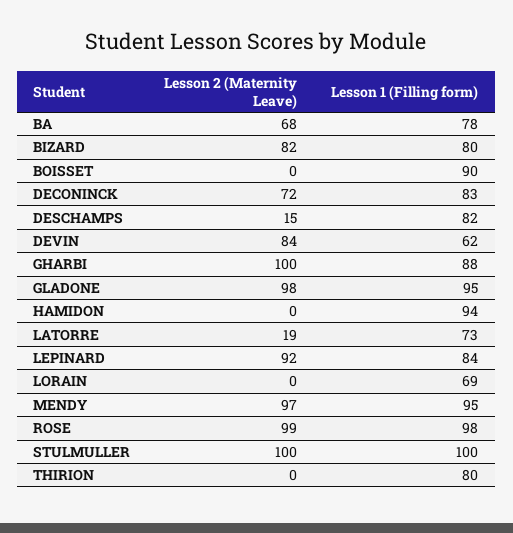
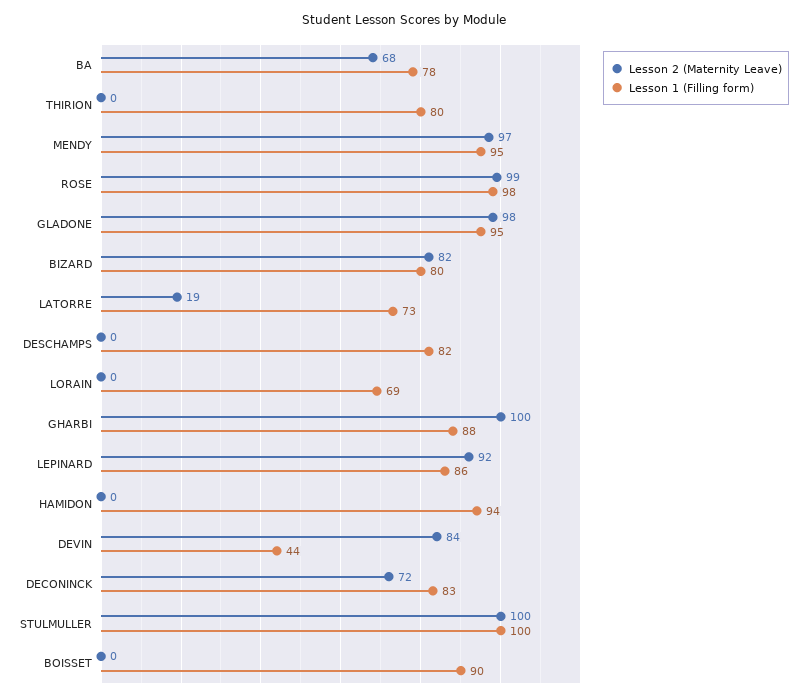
  {
    "Lesson 2 (Maternity Leave)": {
      "BA": 68,
      "BIZARD": 82,
      "BOISSET": 0,
      "DECONINCK": 72,
-     "DESCHAMPS": 15,
+     "DESCHAMPS": 0,
      "DEVIN": 84,
      "GHARBI": 100,
      "GLADONE": 98,
      "HAMIDON": 0,
      "LATORRE": 19,
      "LEPINARD": 92,
      "LORAIN": 0,
      "MENDY": 97,
      "ROSE": 99,
      "STULMULLER": 100,
      "THIRION": 0
    },
    "Lesson 1 (Filling form)": {
      "BA": 78,
      "BIZARD": 80,
      "BOISSET": 90,
      "DECONINCK": 83,
      "DESCHAMPS": 82,
-     "DEVIN": 62,
+     "DEVIN": 44,
      "GHARBI": 88,
      "GLADONE": 95,
      "HAMIDON": 94,
      "LATORRE": 73,
-     "LEPINARD": 84,
+     "LEPINARD": 86,
      "LORAIN": 69,
      "MENDY": 95,
      "ROSE": 98,
      "STULMULLER": 100,
      "THIRION": 80
    }
  }

